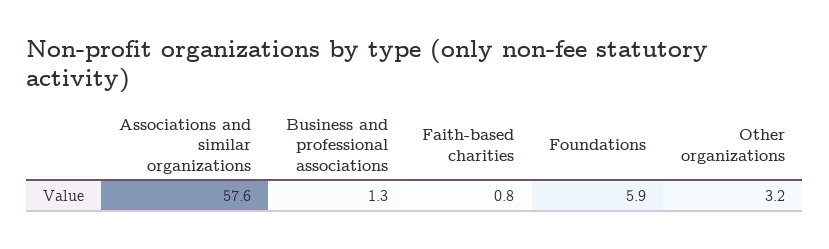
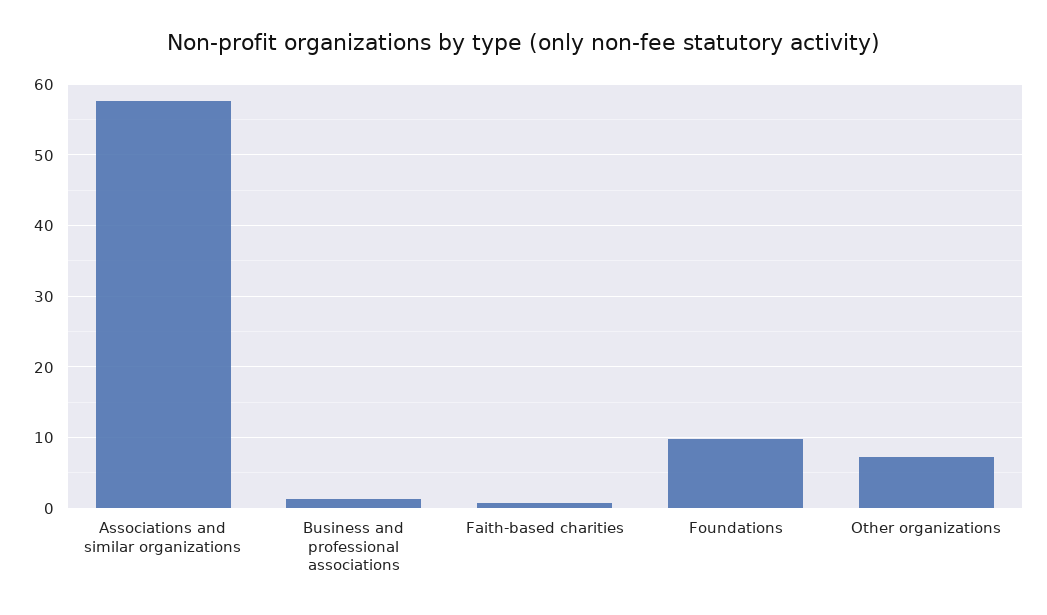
  {
    "Associations and similar organizations": 57.6,
    "Business and professional associations": 1.3,
    "Faith-based charities": 0.8,
-   "Foundations": 5.9,
+   "Foundations": 10,
-   "Other organizations": 3.2
+   "Other organizations": 7
  }

